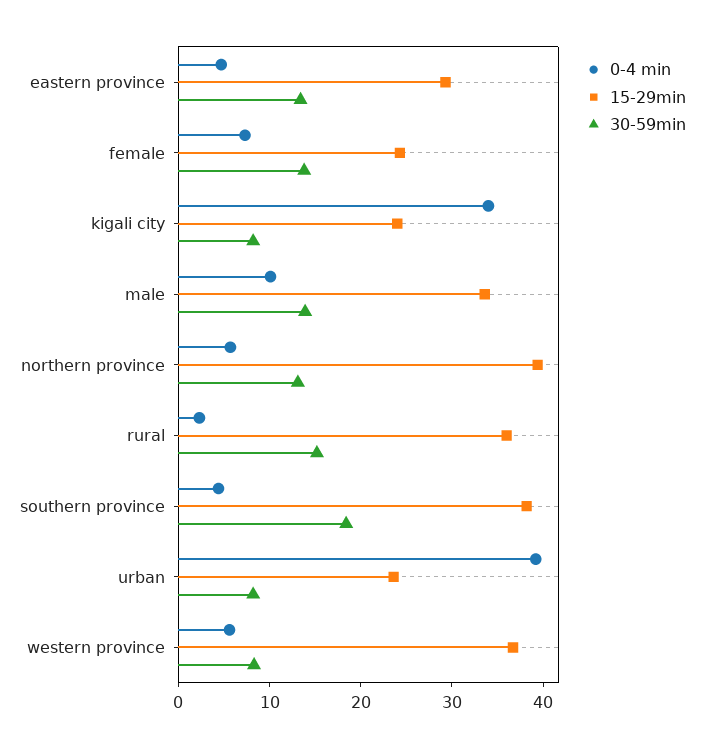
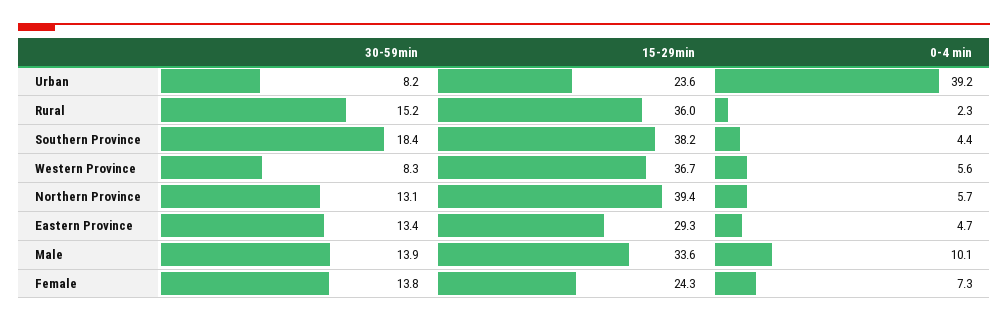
  {
    "0-4 min": {
      "eastern province": 4.7,
      "female": 7.3,
-     "kigali city": 34,
      "male": 10.1,
      "northern province": 5.7,
      "rural": 2.3,
      "southern province": 4.4,
      "urban": 39.2,
      "western province": 5.6
    },
    "15-29min": {
      "eastern province": 29.3,
      "female": 24.3,
-     "kigali city": 24,
      "male": 33.6,
      "northern province": 39.4,
      "rural": 36,
      "southern province": 38.2,
      "urban": 23.6,
      "western province": 36.7
    },
    "30-59min": {
      "eastern province": 13.4,
      "female": 13.8,
-     "kigali city": 8,
      "male": 13.9,
      "northern province": 13.1,
      "rural": 15.2,
      "southern province": 18.4,
      "urban": 8.2,
      "western province": 8.3
    }
  }

